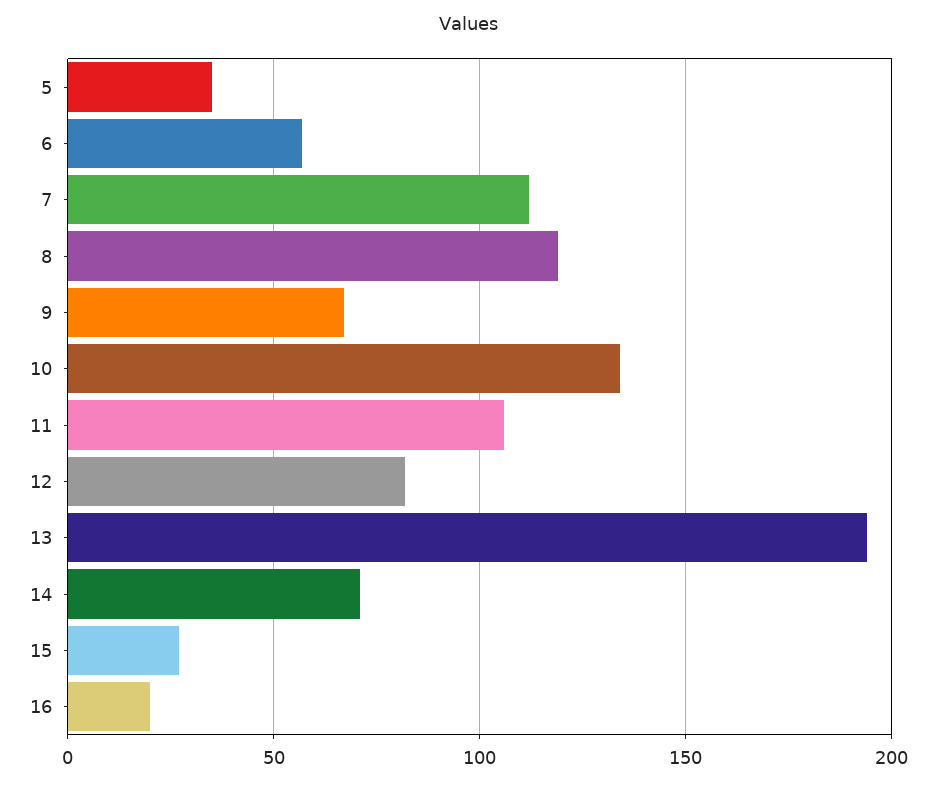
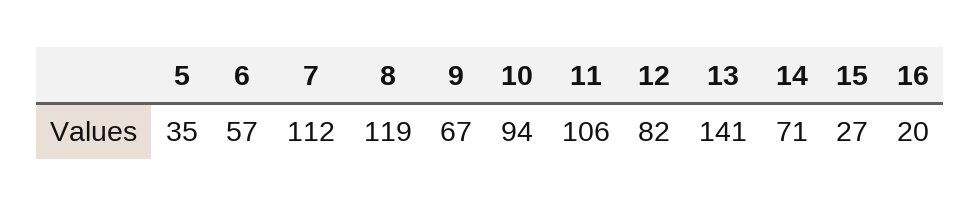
  {
    "5": 35,
    "6": 57,
    "7": 112,
    "8": 119,
    "9": 67,
-   "10": 135,
+   "10": 94,
    "11": 106,
    "12": 82,
-   "13": 195,
+   "13": 141,
    "14": 71,
    "15": 27,
    "16": 20
  }

